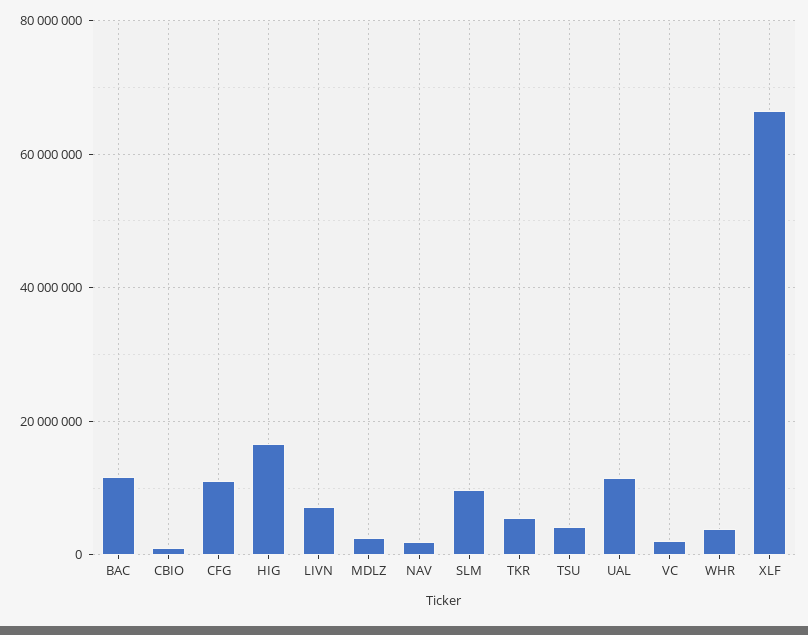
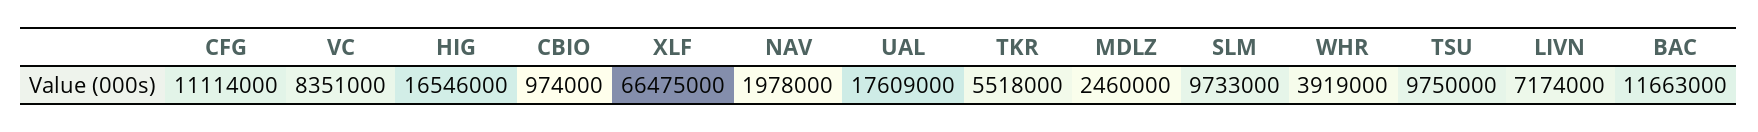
  {
    "BAC": 11663000,
    "CBIO": 974000,
    "CFG": 11114000,
    "HIG": 16546000,
    "LIVN": 7174000,
    "MDLZ": 2460000,
    "NAV": 1978000,
    "SLM": 9733000,
    "TKR": 5518000,
-   "TSU": 4000000,
+   "TSU": 9750000,
-   "UAL": 12000000,
+   "UAL": 17609000,
-   "VC": 2000000,
+   "VC": 8351000,
    "WHR": 3919000,
    "XLF": 66475000
  }

